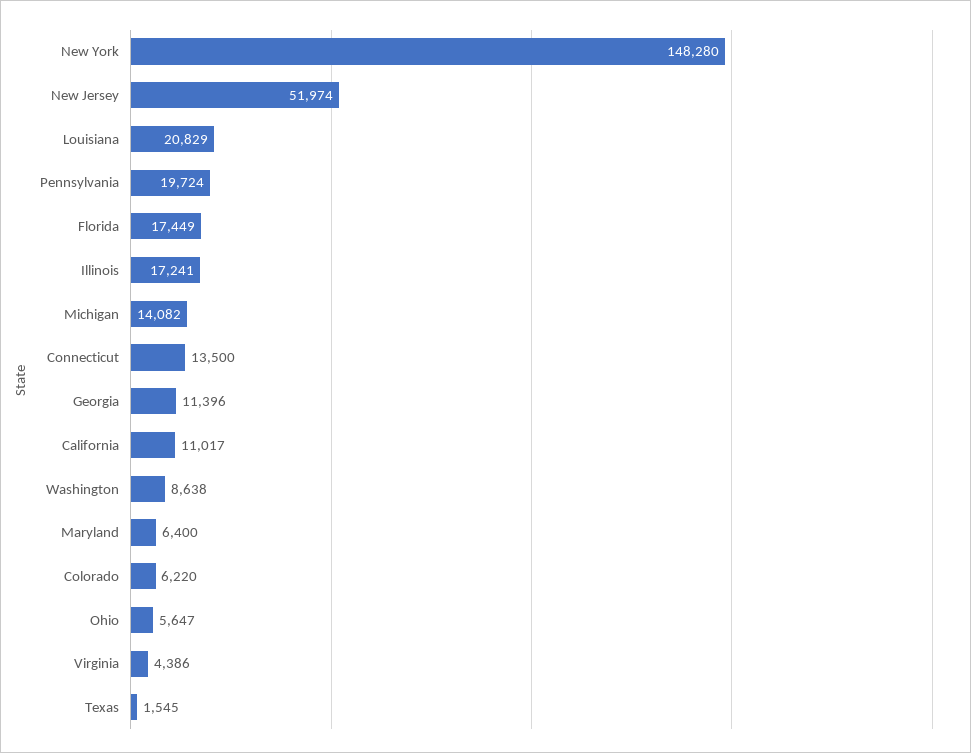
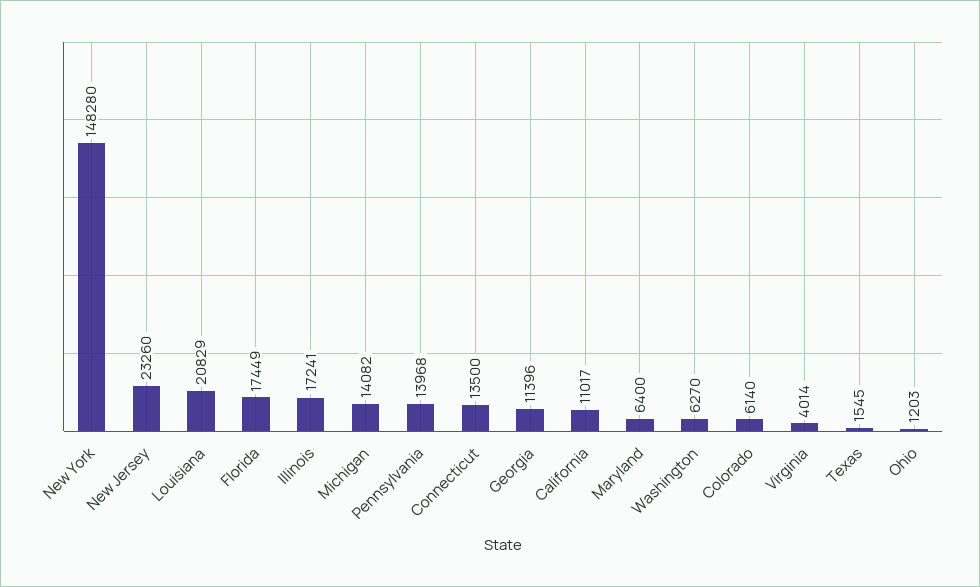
  {
    "New York": 148280,
-   "New Jersey": 51974,
+   "New Jersey": 23260,
    "Louisiana": 20829,
-   "Pennsylvania": 19724,
+   "Pennsylvania": 13968,
    "Florida": 17449,
    "Illinois": 17241,
    "Michigan": 14082,
    "Connecticut": 13500,
    "Georgia": 11396,
    "California": 11017,
-   "Washington": 8638,
+   "Washington": 6270,
    "Maryland": 6400,
-   "Colorado": 6220,
+   "Colorado": 6140,
-   "Ohio": 5647,
+   "Ohio": 1203,
-   "Virginia": 4386,
+   "Virginia": 4014,
    "Texas": 1545
  }

